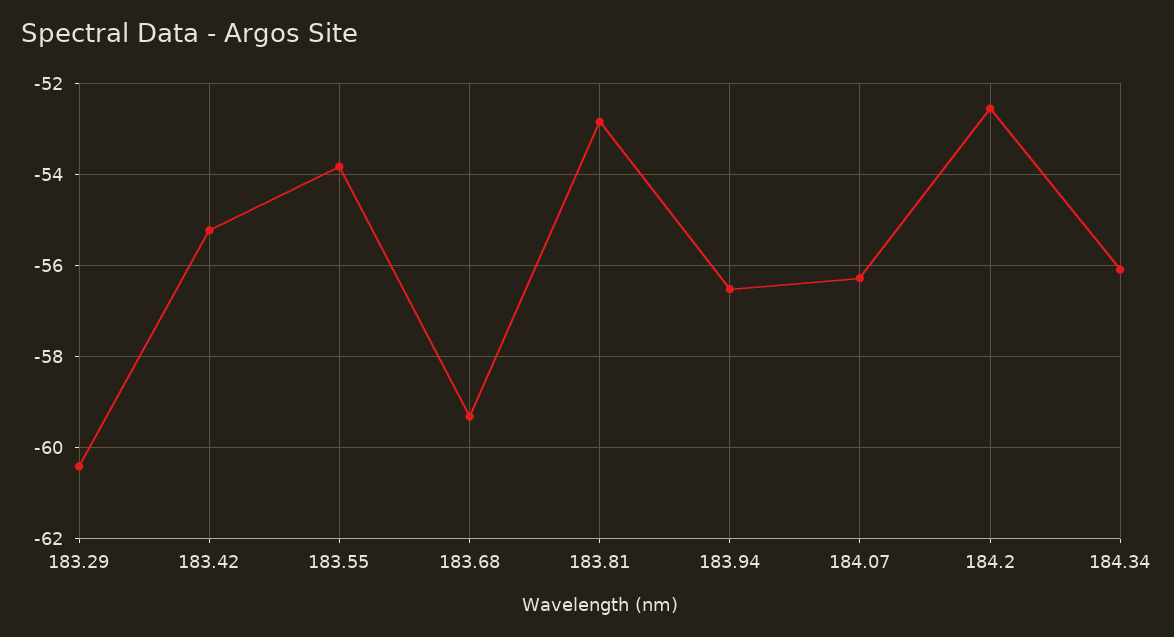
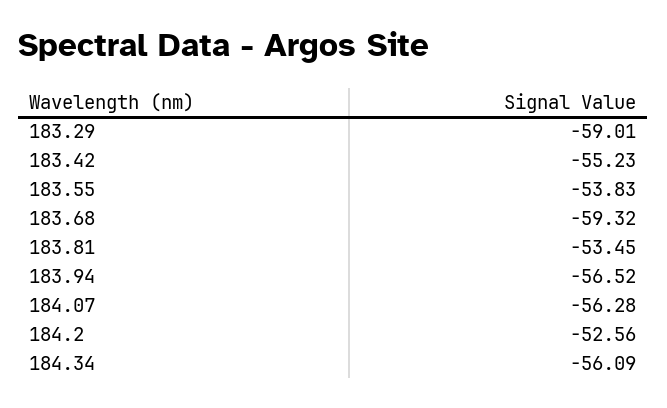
  {
-   "183.29": -60.4,
+   "183.29": -59.01,
    "183.42": -55.23,
    "183.55": -53.83,
    "183.68": -59.32,
-   "183.81": -52.8,
+   "183.81": -53.45,
    "183.94": -56.52,
    "184.07": -56.28,
    "184.2": -52.56,
    "184.34": -56.09
  }

